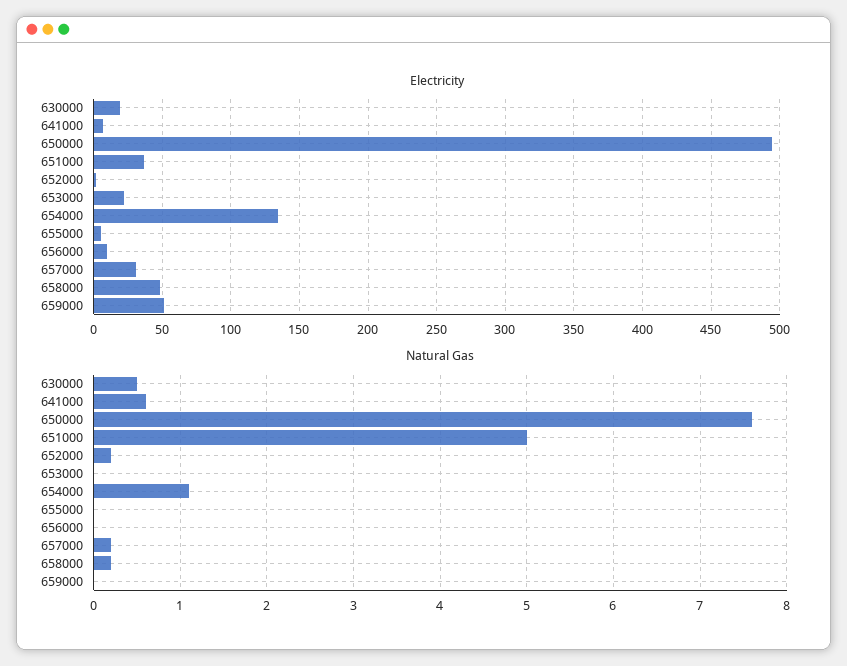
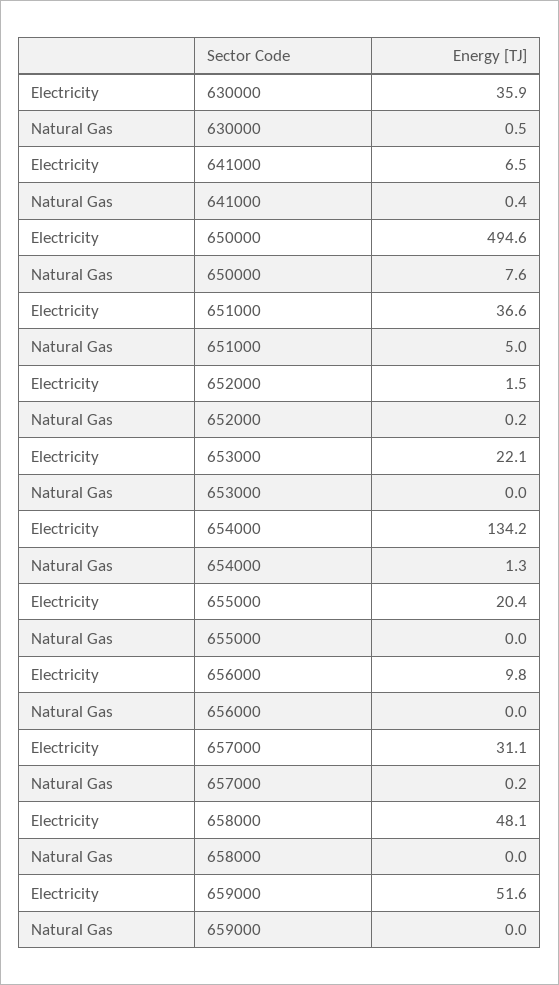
  {
    "Electricity": {
-     "630000": 20,
+     "630000": 35.9,
      "641000": 6.5,
      "650000": 494.6,
      "651000": 36.6,
      "652000": 1.5,
      "653000": 22.1,
      "654000": 134.2,
-     "655000": 5,
+     "655000": 20.4,
      "656000": 9.8,
      "657000": 31.1,
      "658000": 48.1,
      "659000": 51.6
    },
    "Natural Gas": {
      "630000": 0.5,
-     "641000": 0.6,
+     "641000": 0.4,
      "650000": 7.6,
      "651000": 5,
      "652000": 0.2,
      "653000": 0,
-     "654000": 1.1,
+     "654000": 1.3,
      "655000": 0,
      "656000": 0,
      "657000": 0.2,
-     "658000": 0.2,
+     "658000": 0,
      "659000": 0
    }
  }

